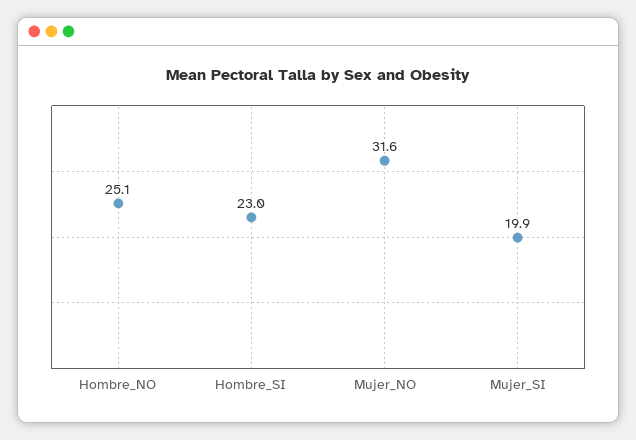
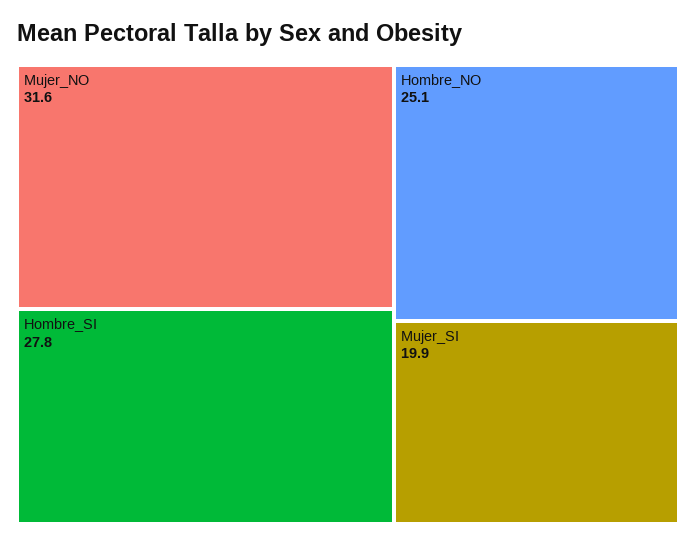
  {
    "Hombre_NO": 25.1,
-   "Hombre_SI": 23,
+   "Hombre_SI": 27.8,
    "Mujer_NO": 31.6,
    "Mujer_SI": 19.9
  }

